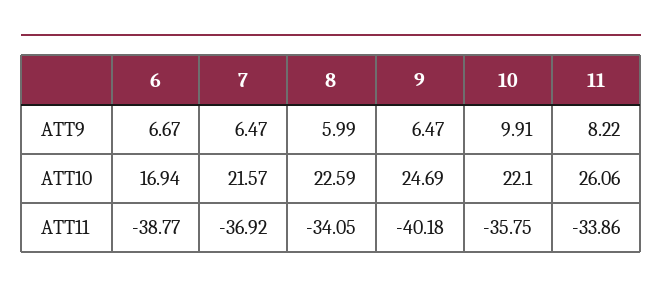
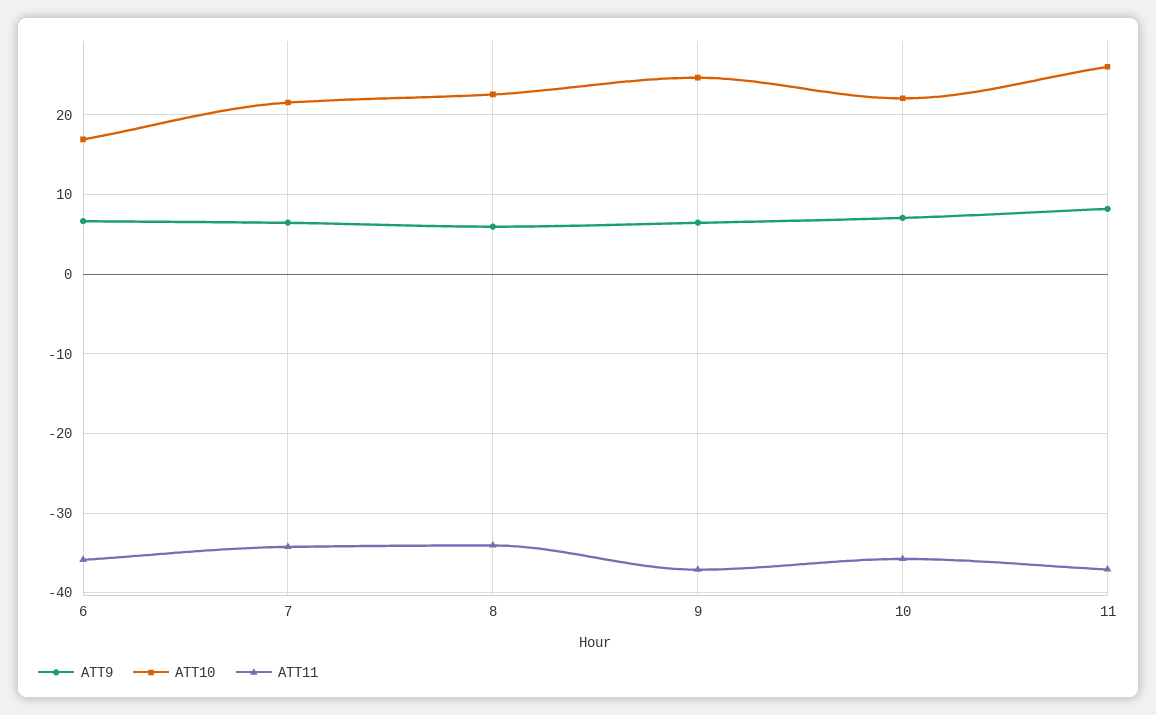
  {
    "ATT9": {
      "6": 6.67,
      "7": 6.47,
      "8": 5.99,
      "9": 6.47,
-     "10": 9.91,
+     "10": 7,
      "11": 8.22
    },
    "ATT10": {
      "6": 16.94,
      "7": 21.57,
      "8": 22.59,
      "9": 24.69,
      "10": 22.1,
      "11": 26.06
    },
    "ATT11": {
-     "6": -38.77,
+     "6": -36,
-     "7": -36.92,
+     "7": -34,
      "8": -34.05,
-     "9": -40.18,
+     "9": -37,
      "10": -35.75,
-     "11": -33.86
+     "11": -37
    }
  }

